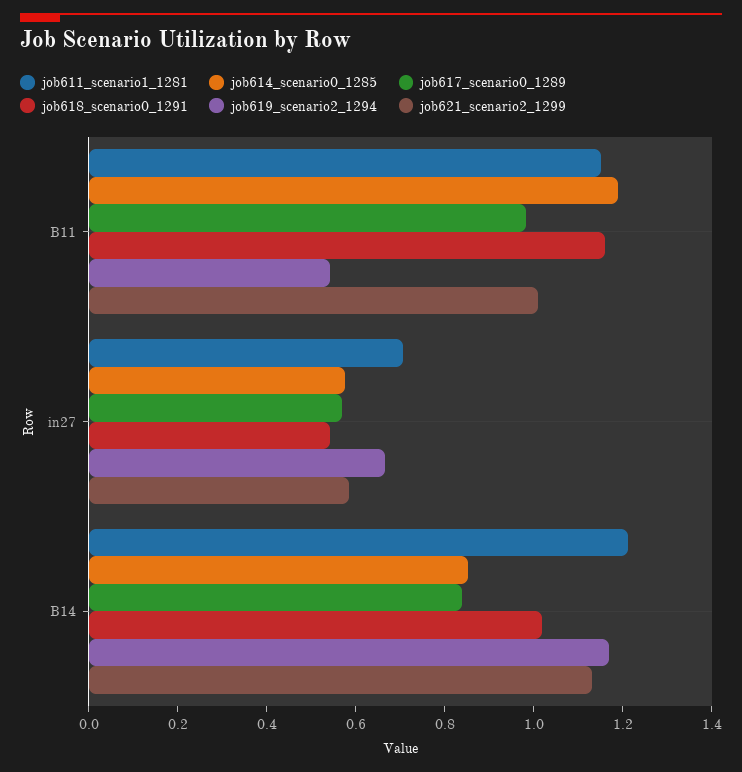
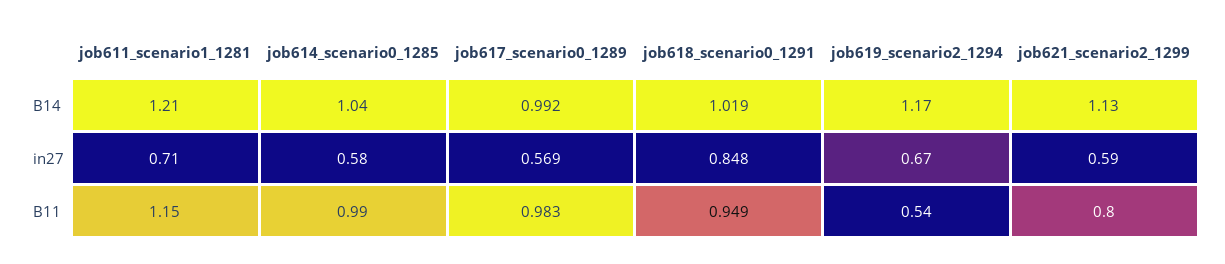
  {
    "job611_scenario1_1281": {
      "B11": 1.15,
      "in27": 0.71,
      "B14": 1.21
    },
    "job614_scenario0_1285": {
-     "B11": 1.2,
+     "B11": 0.99,
      "in27": 0.58,
-     "B14": 0.85
+     "B14": 1.04
    },
    "job617_scenario0_1289": {
      "B11": 0.983,
      "in27": 0.569,
-     "B14": 0.85
+     "B14": 0.992
    },
    "job618_scenario0_1291": {
-     "B11": 1.15,
+     "B11": 0.949,
-     "in27": 0.55,
+     "in27": 0.848,
      "B14": 1.019
    },
    "job619_scenario2_1294": {
      "B11": 0.54,
      "in27": 0.67,
      "B14": 1.17
    },
    "job621_scenario2_1299": {
-     "B11": 1,
+     "B11": 0.8,
      "in27": 0.59,
      "B14": 1.13
    }
  }

